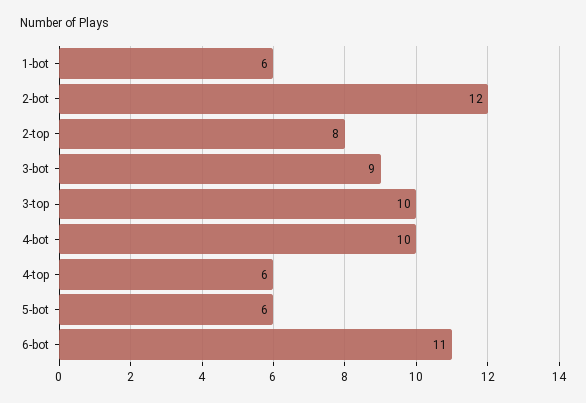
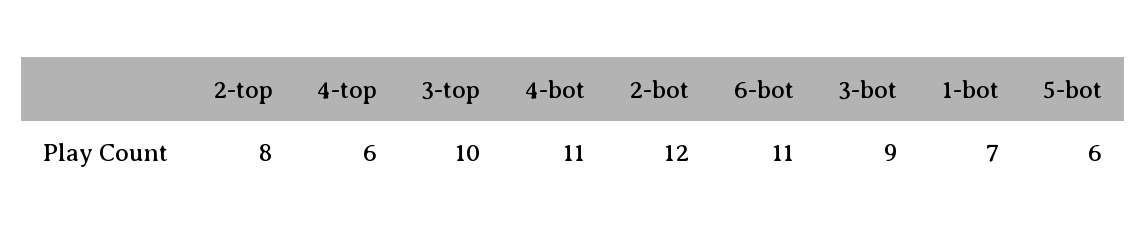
  {
-   "1-bot": 6,
+   "1-bot": 7,
    "2-bot": 12,
    "2-top": 8,
    "3-bot": 9,
    "3-top": 10,
-   "4-bot": 10,
+   "4-bot": 11,
    "4-top": 6,
    "5-bot": 6,
    "6-bot": 11
  }

